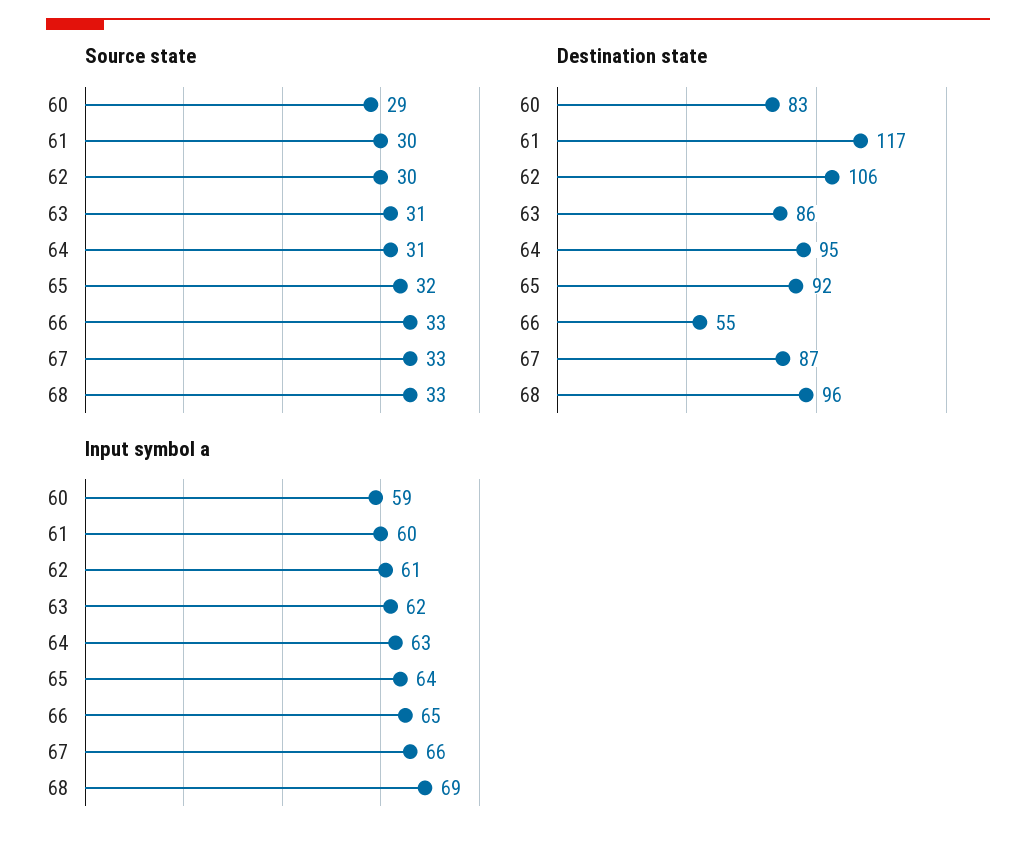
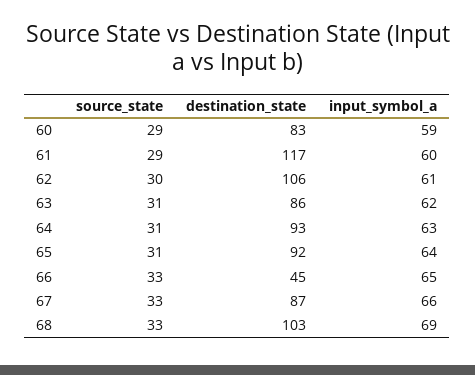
  {
    "Source state": {
      "60": 29,
-     "61": 30,
+     "61": 29,
      "62": 30,
      "63": 31,
      "64": 31,
-     "65": 32,
+     "65": 31,
      "66": 33,
      "67": 33,
      "68": 33
    },
    "Destination state": {
      "60": 83,
      "61": 117,
      "62": 106,
      "63": 86,
-     "64": 95,
+     "64": 93,
      "65": 92,
-     "66": 55,
+     "66": 45,
      "67": 87,
-     "68": 96
+     "68": 103
    },
    "Input symbol a": {
      "60": 59,
      "61": 60,
      "62": 61,
      "63": 62,
      "64": 63,
      "65": 64,
      "66": 65,
      "67": 66,
      "68": 69
    }
  }

